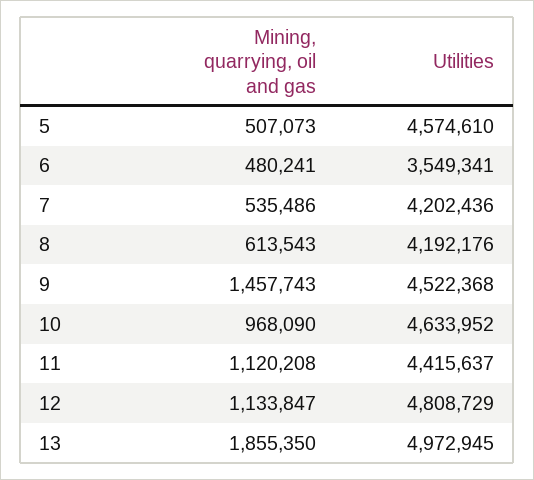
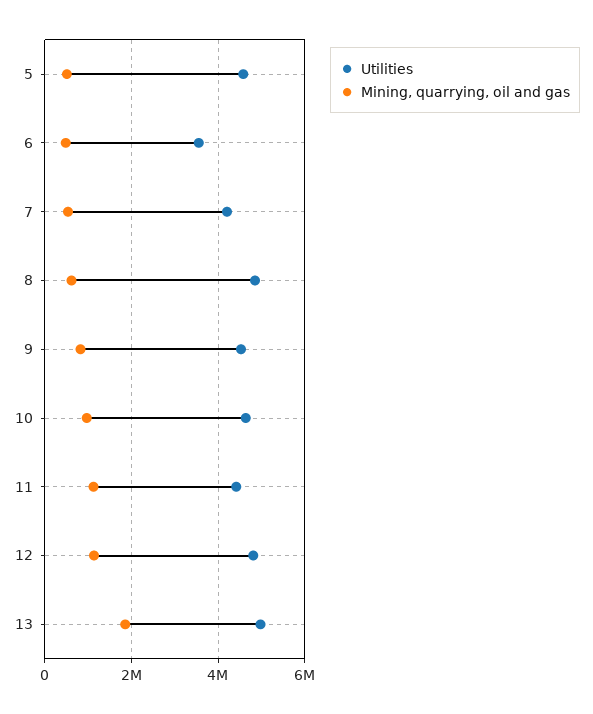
  {
    "Mining, quarrying, oil and gas": {
      "5": 507073,
      "6": 480241,
      "7": 535486,
      "8": 613543,
-     "9": 1457743,
+     "9": 800000,
      "10": 968090,
      "11": 1120208,
      "12": 1133847,
      "13": 1855350
    },
    "Utilities": {
      "5": 4574610,
      "6": 3549341,
      "7": 4202436,
-     "8": 4192176,
+     "8": 4800000,
      "9": 4522368,
      "10": 4633952,
      "11": 4415637,
      "12": 4808729,
      "13": 4972945
    }
  }

